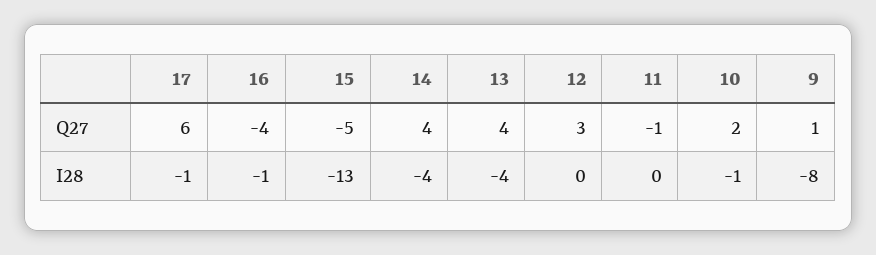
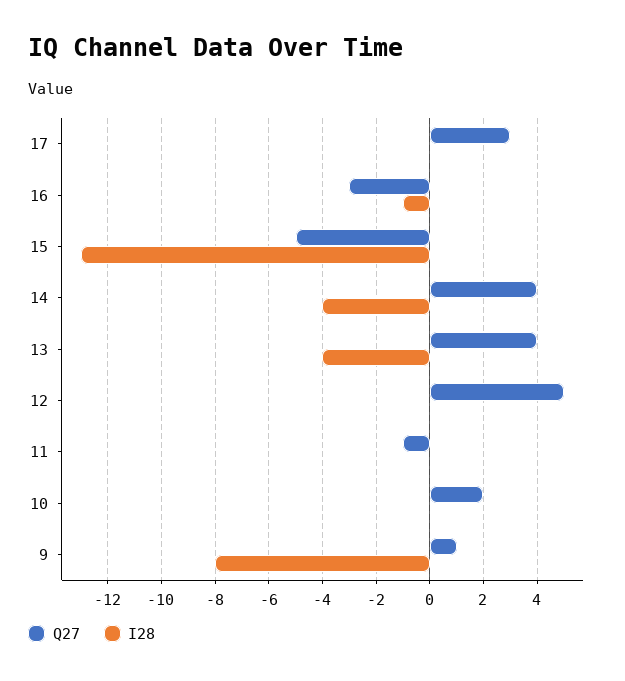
  {
    "Q27": {
-     "17": 6,
+     "17": 3,
-     "16": -4,
+     "16": -3,
      "15": -5,
      "14": 4,
      "13": 4,
-     "12": 3,
+     "12": 5,
      "11": -1,
      "10": 2,
      "9": 1
    },
    "I28": {
-     "17": -1,
+     "17": 0,
      "16": -1,
      "15": -13,
      "14": -4,
      "13": -4,
      "12": 0,
      "11": 0,
-     "10": -1,
+     "10": 0,
      "9": -8
    }
  }

